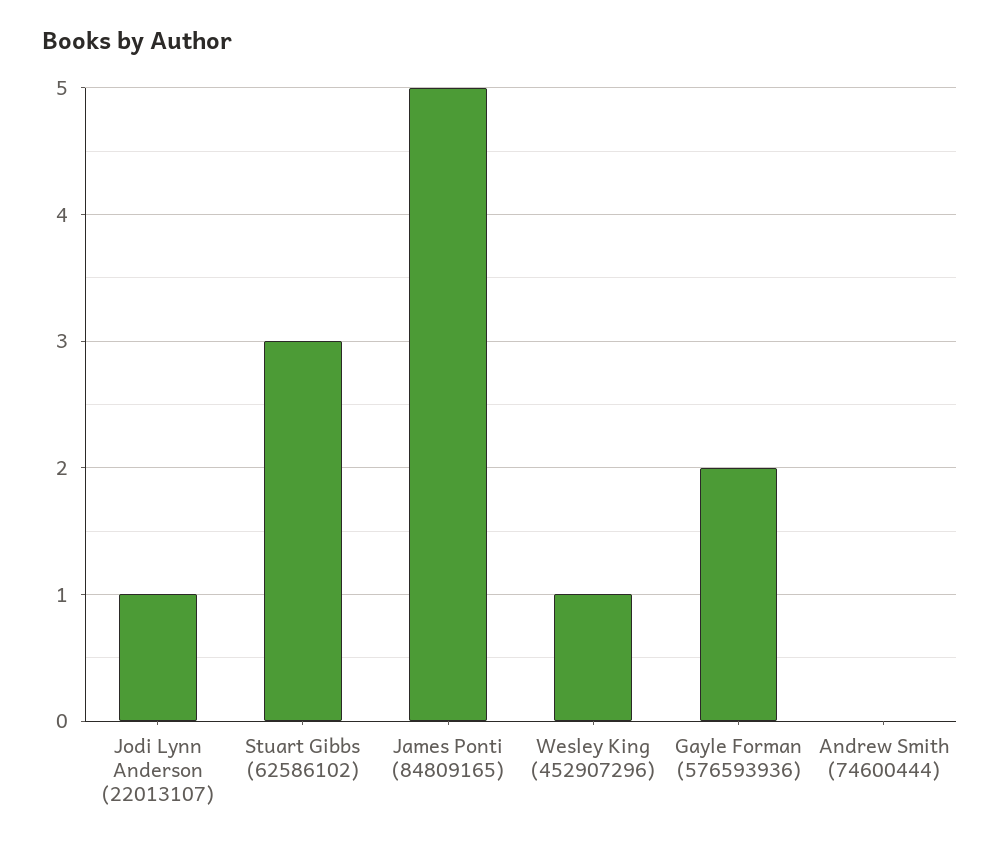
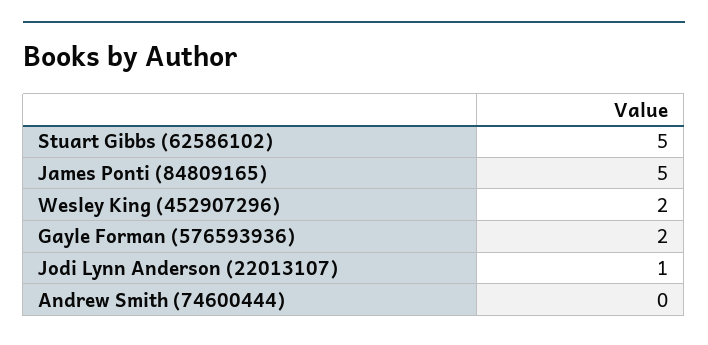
  {
    "Jodi Lynn Anderson (22013107)": 1,
-   "Stuart Gibbs (62586102)": 3,
+   "Stuart Gibbs (62586102)": 5,
    "James Ponti (84809165)": 5,
-   "Wesley King (452907296)": 1,
+   "Wesley King (452907296)": 2,
    "Gayle Forman (576593936)": 2,
    "Andrew Smith (74600444)": 0
  }

